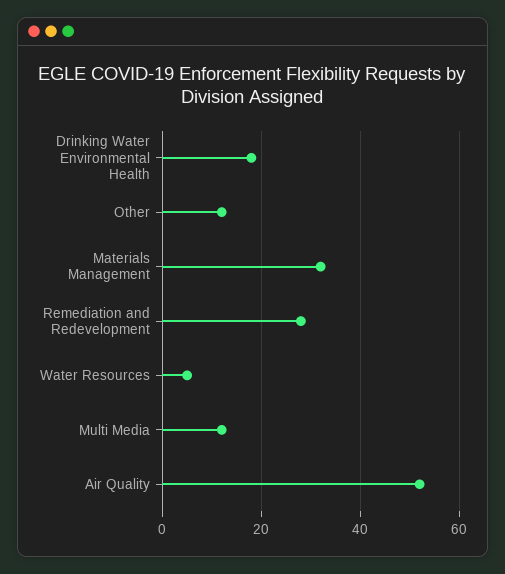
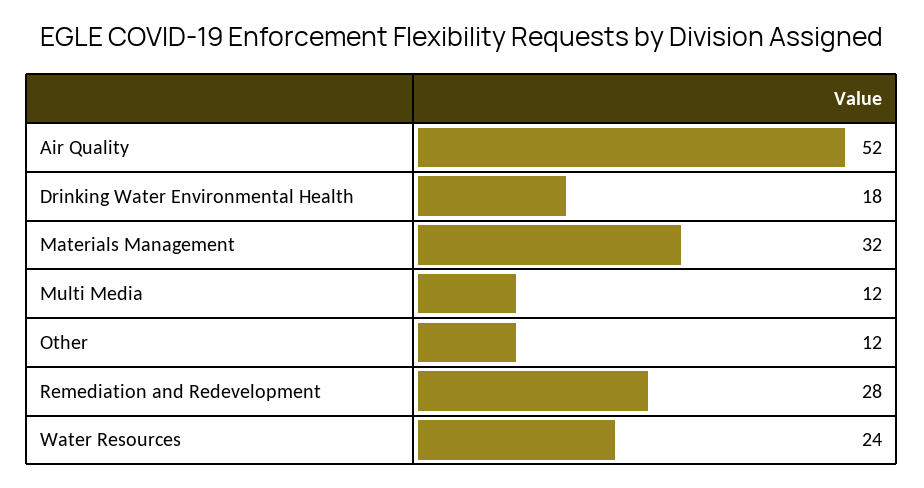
  {
    "Drinking Water Environmental Health": 18,
    "Other": 12,
    "Materials Management": 32,
    "Remediation and Redevelopment": 28,
-   "Water Resources": 5,
+   "Water Resources": 24,
    "Multi Media": 12,
    "Air Quality": 52
  }

